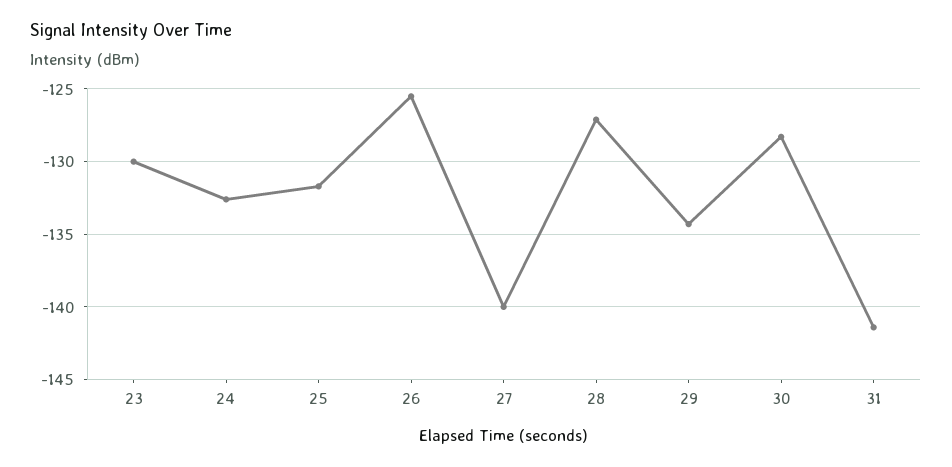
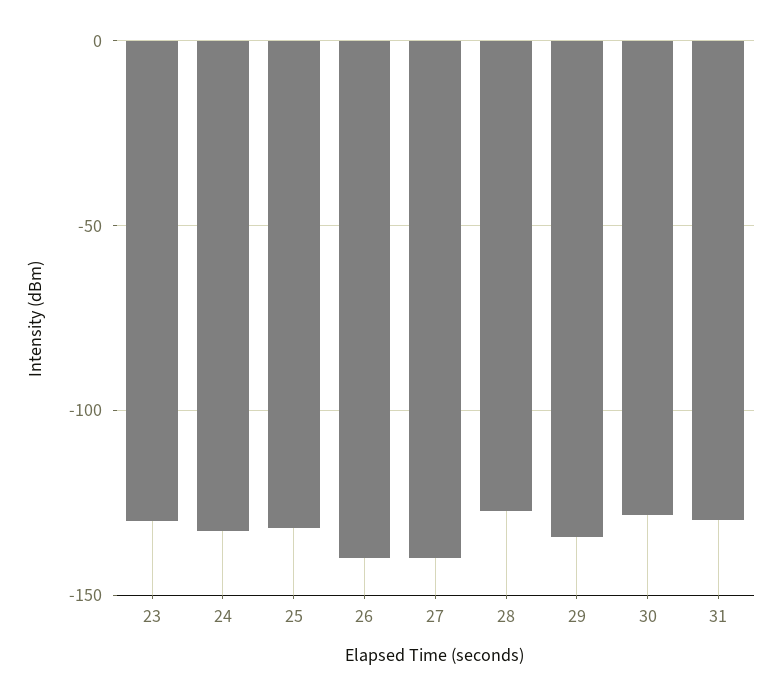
  {
    "23": -130,
    "24": -132.5,
    "25": -131.5,
-   "26": -125.5,
+   "26": -140,
    "27": -140,
    "28": -127,
    "29": -134.5,
    "30": -128.5,
-   "31": -141.5
+   "31": -130
  }

